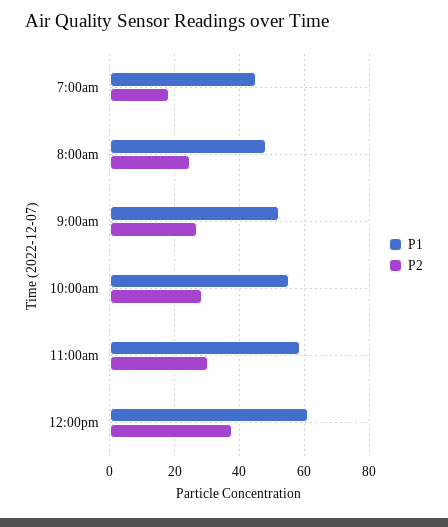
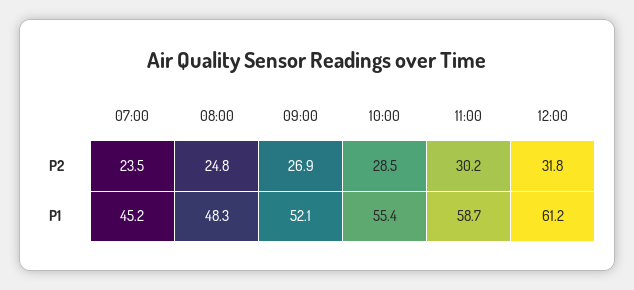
  {
    "P1": {
      "7:00am": 45.2,
      "8:00am": 48.3,
      "9:00am": 52.1,
      "10:00am": 55.4,
      "11:00am": 58.7,
      "12:00pm": 61.2
    },
    "P2": {
-     "7:00am": 18,
+     "7:00am": 23.5,
      "8:00am": 24.8,
      "9:00am": 26.9,
      "10:00am": 28.5,
      "11:00am": 30.2,
-     "12:00pm": 38
+     "12:00pm": 31.8
    }
  }

